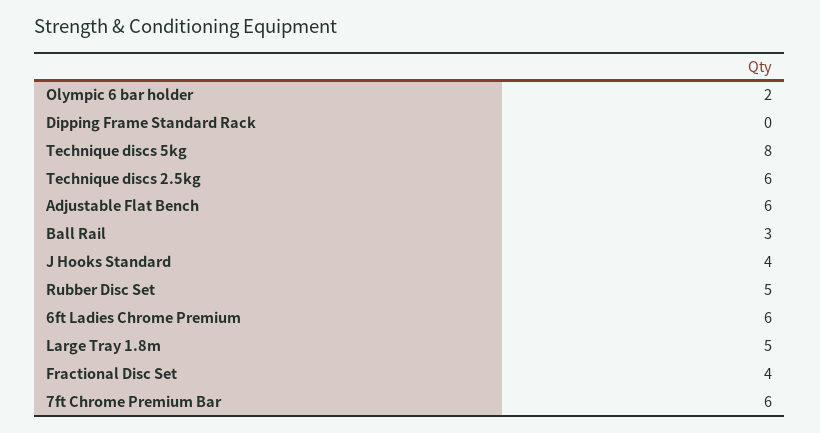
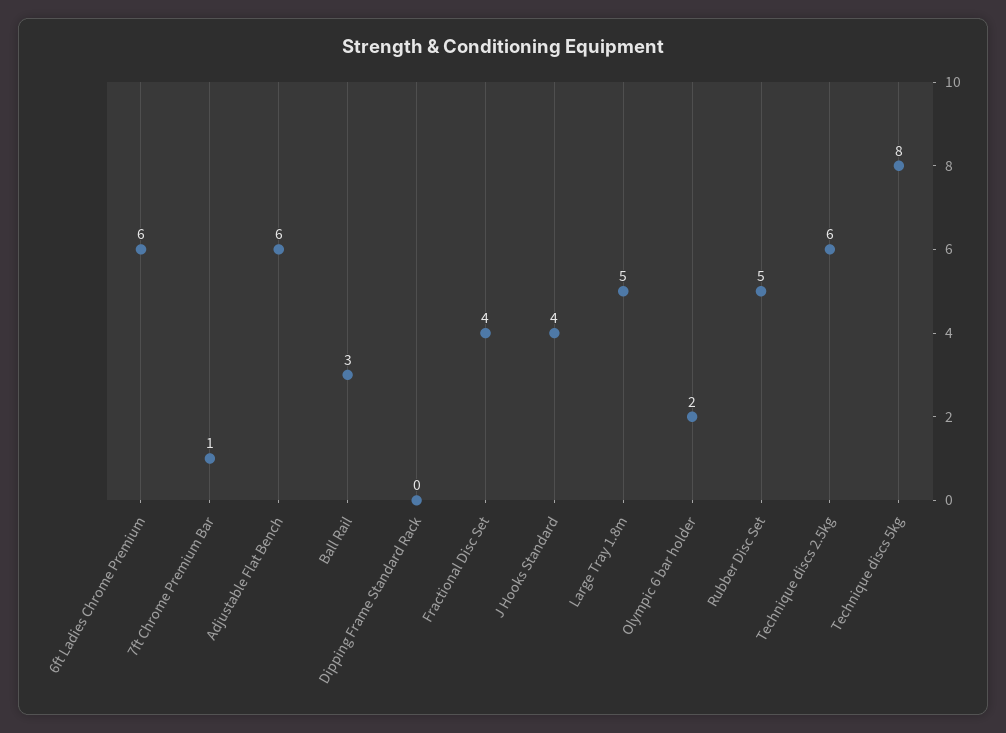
  {
    "Olympic 6 bar holder": 2,
    "Dipping Frame Standard Rack": 0,
    "Technique discs 5kg": 8,
    "Technique discs 2.5kg": 6,
    "Adjustable Flat Bench": 6,
    "Ball Rail": 3,
    "J Hooks Standard": 4,
    "Rubber Disc Set": 5,
    "6ft Ladies Chrome Premium": 6,
    "Large Tray 1.8m": 5,
    "Fractional Disc Set": 4,
-   "7ft Chrome Premium Bar": 6
+   "7ft Chrome Premium Bar": 1
  }

